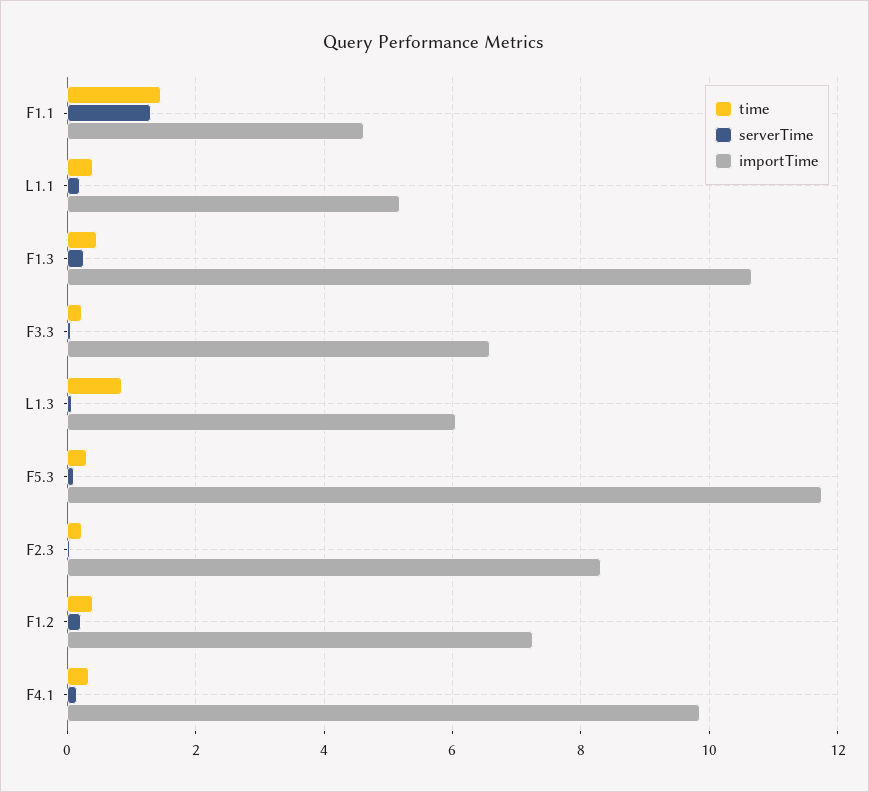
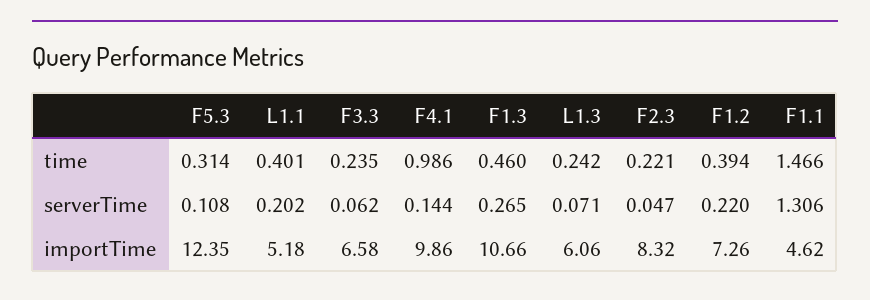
  {
    "time": {
      "F1.1": 1.466,
      "L1.1": 0.401,
      "F1.3": 0.46,
      "F3.3": 0.235,
-     "L1.3": 0.8,
+     "L1.3": 0.242,
      "F5.3": 0.314,
      "F2.3": 0.221,
      "F1.2": 0.394,
-     "F4.1": 0.4
+     "F4.1": 0.986
    },
    "serverTime": {
      "F1.1": 1.306,
      "L1.1": 0.202,
      "F1.3": 0.265,
      "F3.3": 0.062,
      "L1.3": 0.071,
      "F5.3": 0.108,
      "F2.3": 0.047,
      "F1.2": 0.22,
      "F4.1": 0.144
    },
    "importTime": {
      "F1.1": 4.62,
      "L1.1": 5.18,
      "F1.3": 10.66,
      "F3.3": 6.58,
      "L1.3": 6.06,
-     "F5.3": 11.8,
+     "F5.3": 12.35,
      "F2.3": 8.32,
      "F1.2": 7.26,
      "F4.1": 9.86
    }
  }

